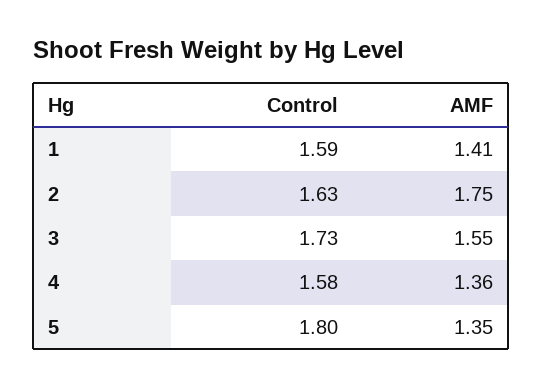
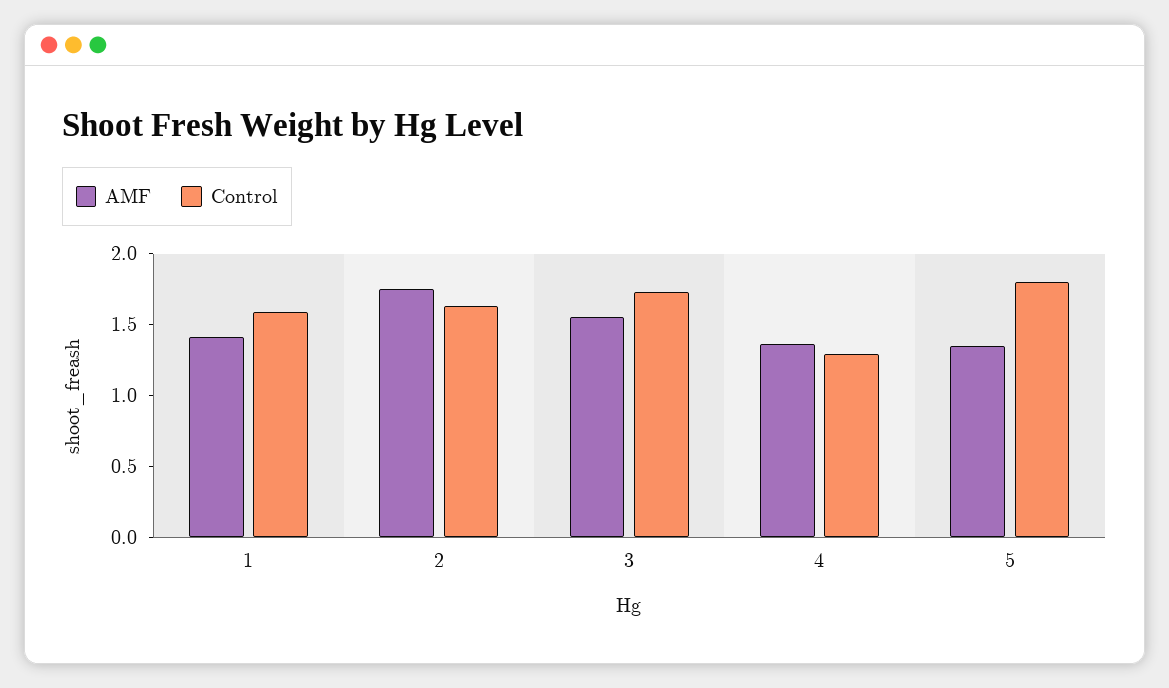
  {
    "Control": {
      "1": 1.59,
      "2": 1.63,
      "3": 1.73,
-     "4": 1.58,
+     "4": 1.3,
      "5": 1.8
    },
    "AMF": {
      "1": 1.41,
      "2": 1.75,
      "3": 1.55,
      "4": 1.36,
      "5": 1.35
    }
  }

